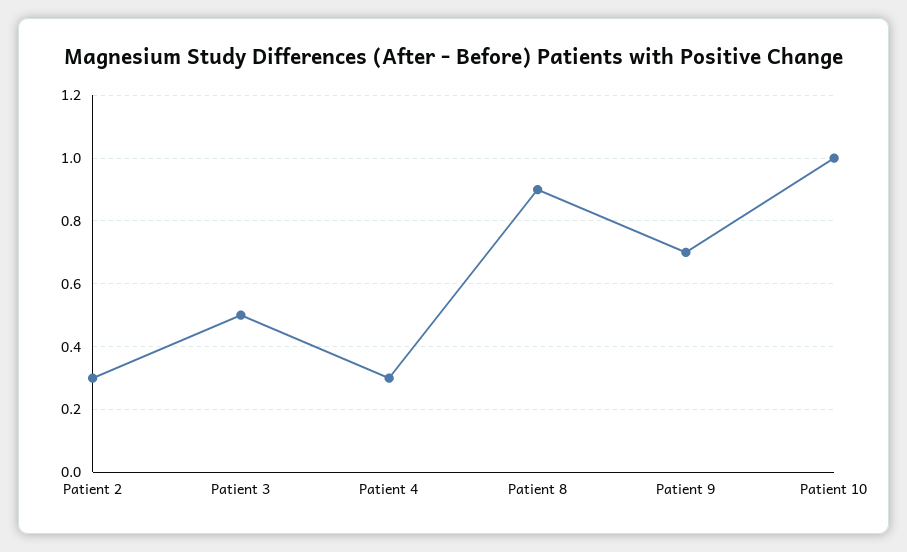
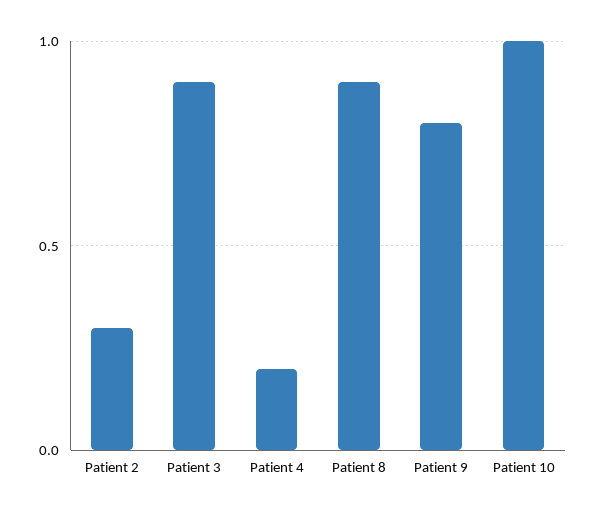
  {
    "Patient 2": 0.3,
-   "Patient 3": 0.5,
+   "Patient 3": 0.9,
-   "Patient 4": 0.3,
+   "Patient 4": 0.2,
    "Patient 8": 0.9,
-   "Patient 9": 0.7,
+   "Patient 9": 0.8,
    "Patient 10": 1
  }

